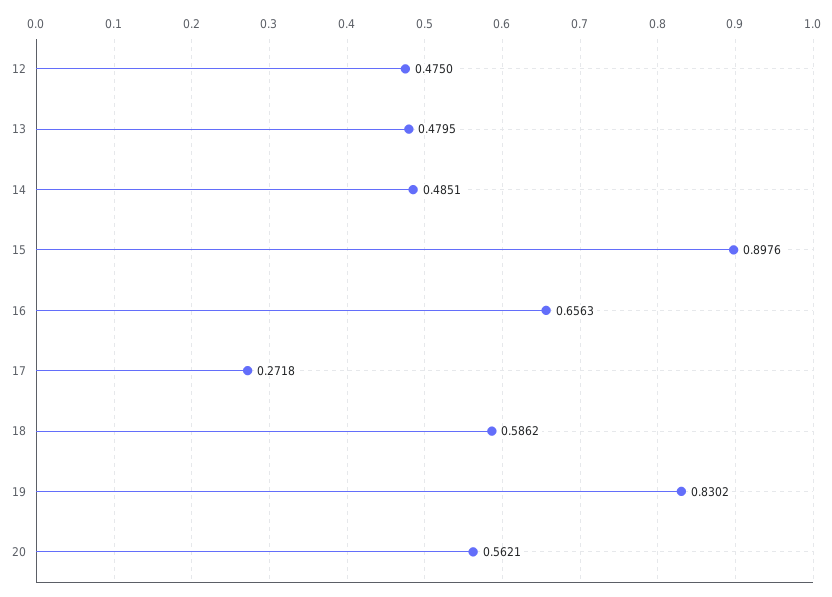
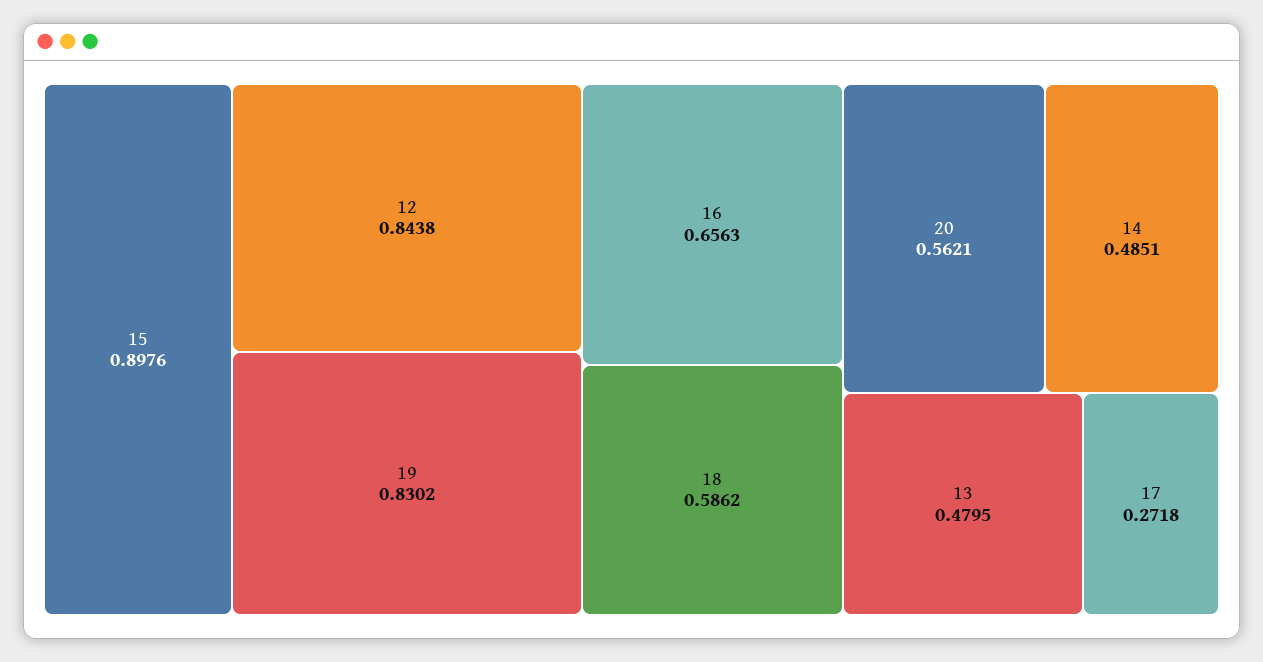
  {
-   "12": 0.475,
+   "12": 0.8438,
    "13": 0.4795,
    "14": 0.4851,
    "15": 0.8976,
    "16": 0.6563,
    "17": 0.2718,
    "18": 0.5862,
    "19": 0.8302,
    "20": 0.5621
  }

